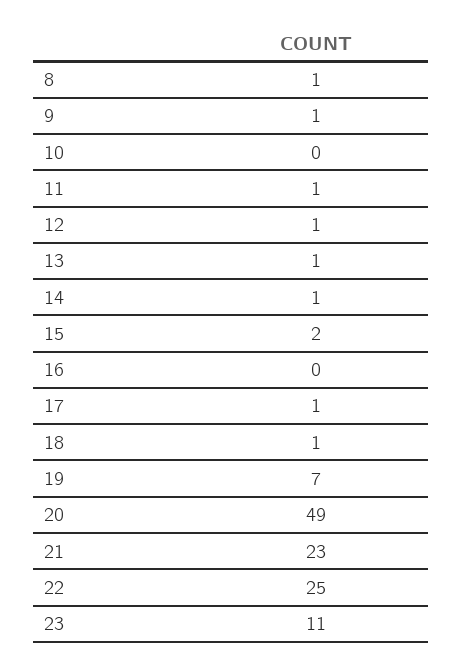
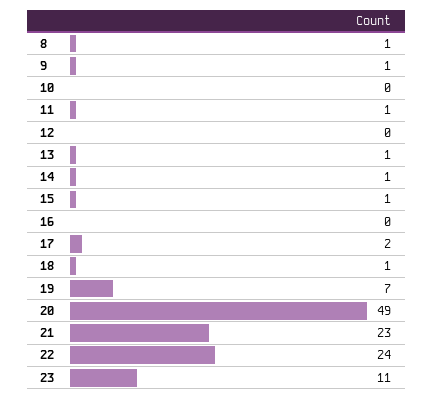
  {
    "8": 1,
    "9": 1,
    "10": 0,
    "11": 1,
-   "12": 1,
+   "12": 0,
    "13": 1,
    "14": 1,
-   "15": 2,
+   "15": 1,
    "16": 0,
-   "17": 1,
+   "17": 2,
    "18": 1,
    "19": 7,
    "20": 49,
    "21": 23,
-   "22": 25,
+   "22": 24,
    "23": 11
  }

